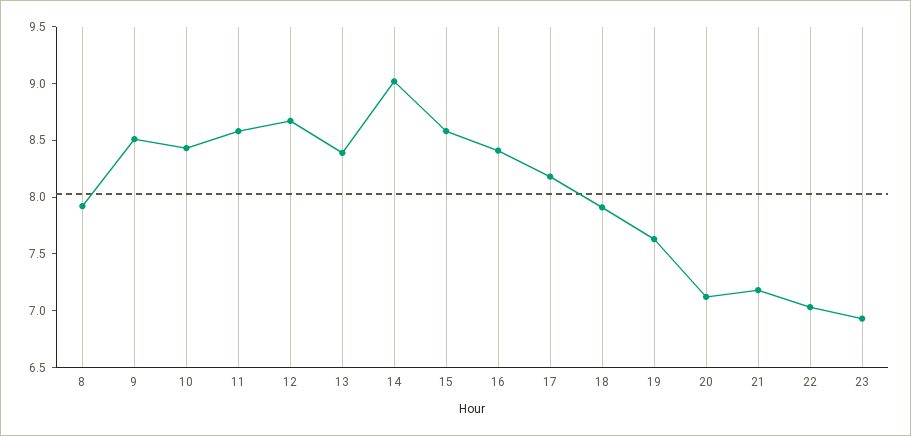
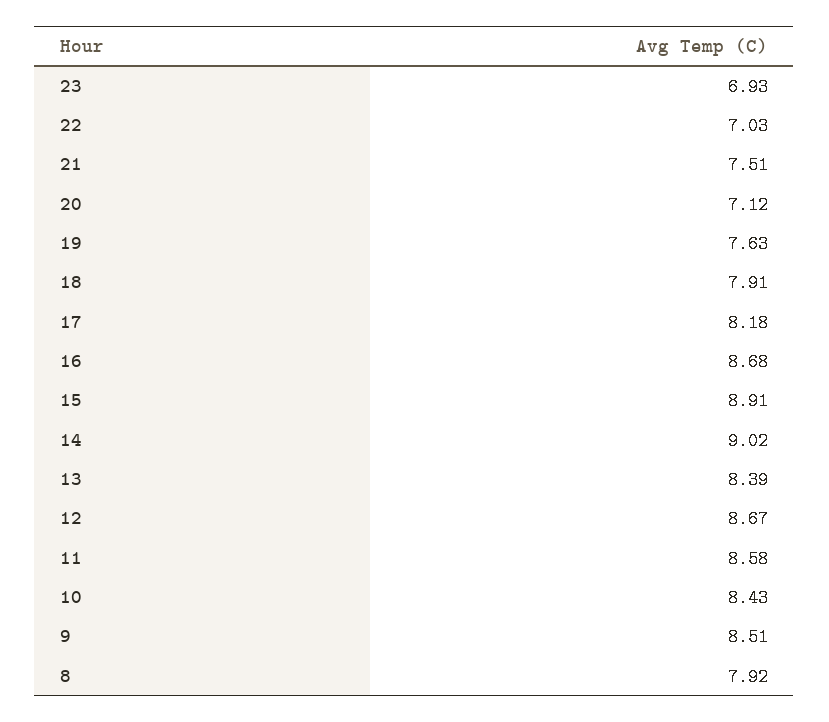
  {
    "8": 7.92,
    "9": 8.51,
    "10": 8.43,
    "11": 8.58,
    "12": 8.67,
    "13": 8.39,
    "14": 9.02,
-   "15": 8.6,
+   "15": 8.91,
-   "16": 8.4,
+   "16": 8.68,
    "17": 8.18,
    "18": 7.91,
    "19": 7.63,
    "20": 7.12,
-   "21": 7.2,
+   "21": 7.51,
    "22": 7.03,
    "23": 6.93
  }

